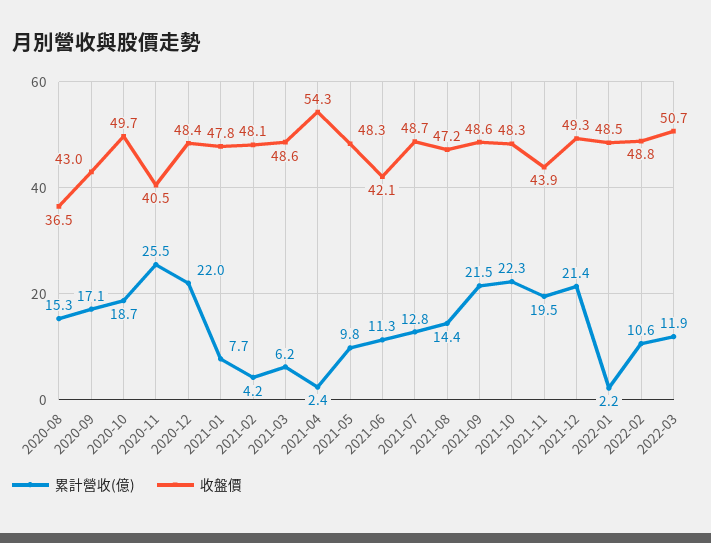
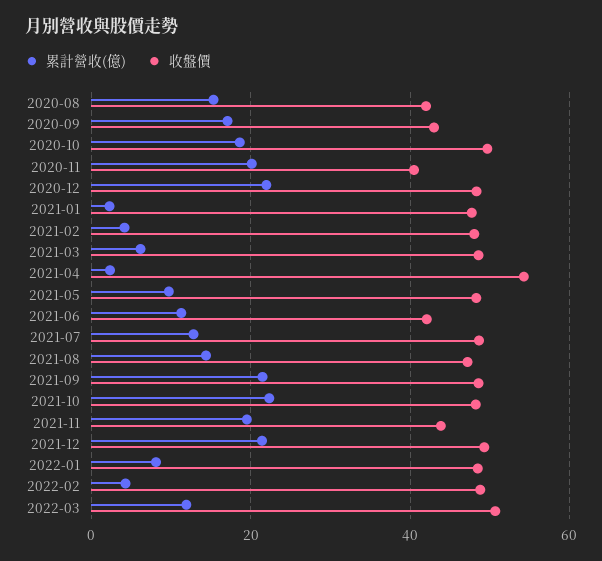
  {
    "累計營收(億)": {
      "2020-08": 15.3,
      "2020-09": 17.1,
      "2020-10": 18.7,
-     "2020-11": 25.5,
+     "2020-11": 20,
      "2020-12": 22,
-     "2021-01": 7.7,
+     "2021-01": 2,
      "2021-02": 4.2,
      "2021-03": 6.2,
      "2021-04": 2.4,
      "2021-05": 9.8,
      "2021-06": 11.3,
      "2021-07": 12.8,
      "2021-08": 14.4,
      "2021-09": 21.5,
      "2021-10": 22.3,
      "2021-11": 19.5,
      "2021-12": 21.4,
-     "2022-01": 2.2,
+     "2022-01": 8,
-     "2022-02": 10.6,
+     "2022-02": 4,
      "2022-03": 11.9
    },
    "收盤價": {
-     "2020-08": 36.5,
+     "2020-08": 42,
      "2020-09": 43,
      "2020-10": 49.7,
      "2020-11": 40.5,
      "2020-12": 48.4,
      "2021-01": 47.8,
      "2021-02": 48.1,
      "2021-03": 48.6,
      "2021-04": 54.3,
      "2021-05": 48.3,
      "2021-06": 42.1,
      "2021-07": 48.7,
      "2021-08": 47.2,
      "2021-09": 48.6,
      "2021-10": 48.3,
      "2021-11": 43.9,
      "2021-12": 49.3,
      "2022-01": 48.5,
      "2022-02": 48.8,
      "2022-03": 50.7
    }
  }

